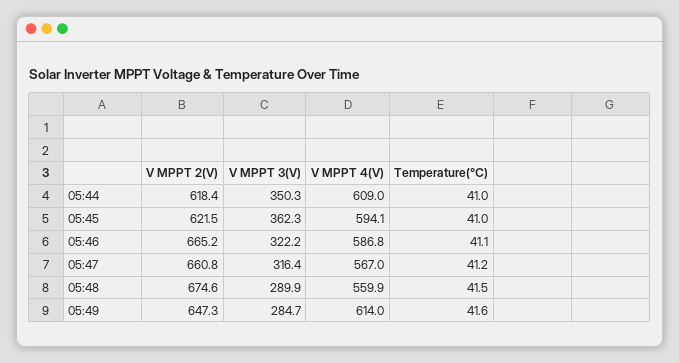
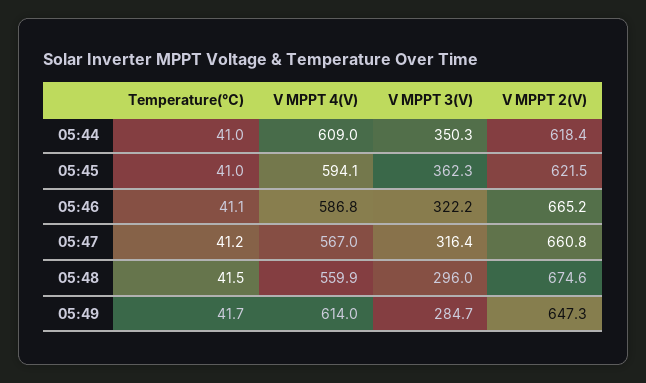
  {
    "V MPPT 2(V)": {
      "05:44": 618.4,
      "05:45": 621.5,
      "05:46": 665.2,
      "05:47": 660.8,
      "05:48": 674.6,
      "05:49": 647.3
    },
    "V MPPT 3(V)": {
      "05:44": 350.3,
      "05:45": 362.3,
      "05:46": 322.2,
      "05:47": 316.4,
-     "05:48": 289.9,
+     "05:48": 296,
      "05:49": 284.7
    },
    "V MPPT 4(V)": {
      "05:44": 609,
      "05:45": 594.1,
      "05:46": 586.8,
      "05:47": 567,
      "05:48": 559.9,
      "05:49": 614
    },
    "Temperature(℃)": {
      "05:44": 41,
      "05:45": 41,
      "05:46": 41.1,
      "05:47": 41.2,
      "05:48": 41.5,
-     "05:49": 41.6
+     "05:49": 41.7
    }
  }

